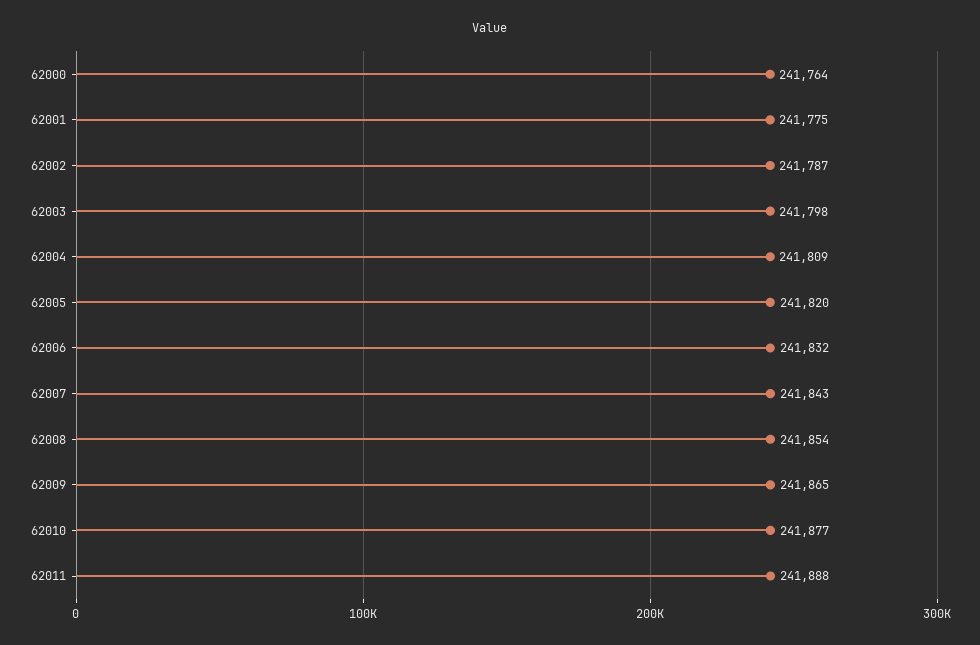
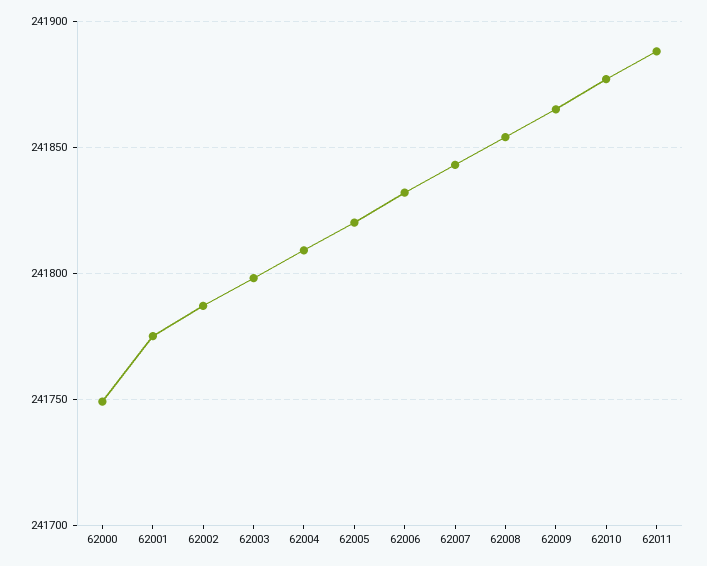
  {
-   "62000": 241764,
+   "62000": 241750,
    "62001": 241775,
    "62002": 241787,
    "62003": 241798,
    "62004": 241809,
    "62005": 241820,
    "62006": 241832,
    "62007": 241843,
    "62008": 241854,
    "62009": 241865,
    "62010": 241877,
    "62011": 241888
  }

